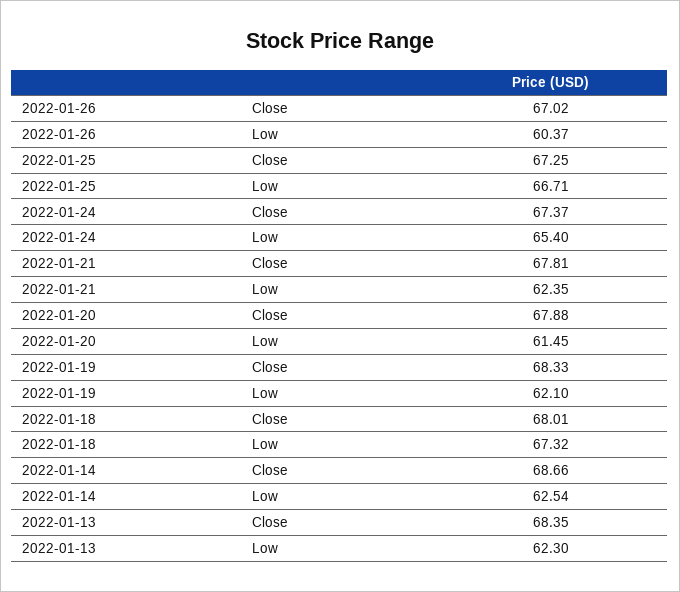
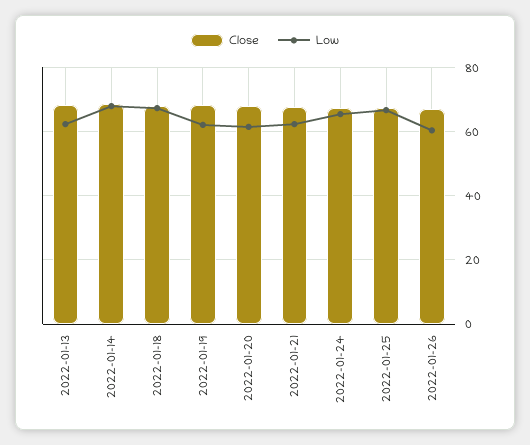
  {
    "Close": {
      "2022-01-26": 67.02,
      "2022-01-25": 67.25,
      "2022-01-24": 67.37,
      "2022-01-21": 67.81,
      "2022-01-20": 67.88,
      "2022-01-19": 68.33,
      "2022-01-18": 68.01,
      "2022-01-14": 68.66,
      "2022-01-13": 68.35
    },
    "Low": {
      "2022-01-26": 60.37,
      "2022-01-25": 66.71,
      "2022-01-24": 65.4,
      "2022-01-21": 62.35,
      "2022-01-20": 61.45,
      "2022-01-19": 62.1,
      "2022-01-18": 67.32,
-     "2022-01-14": 62.54,
+     "2022-01-14": 68,
      "2022-01-13": 62.3
    }
  }

